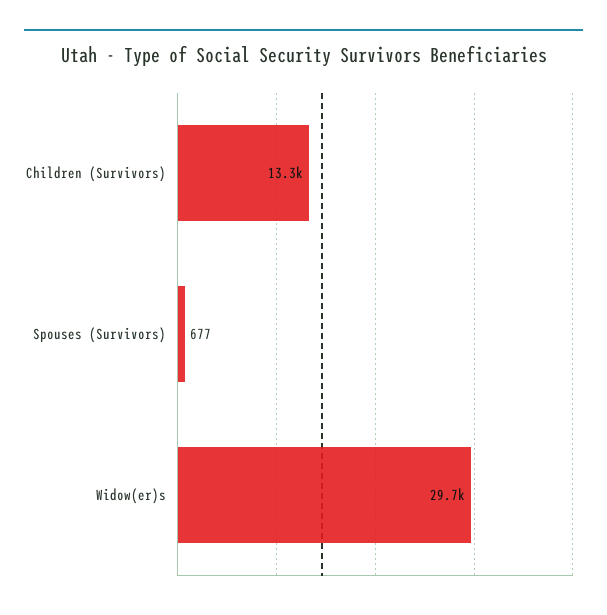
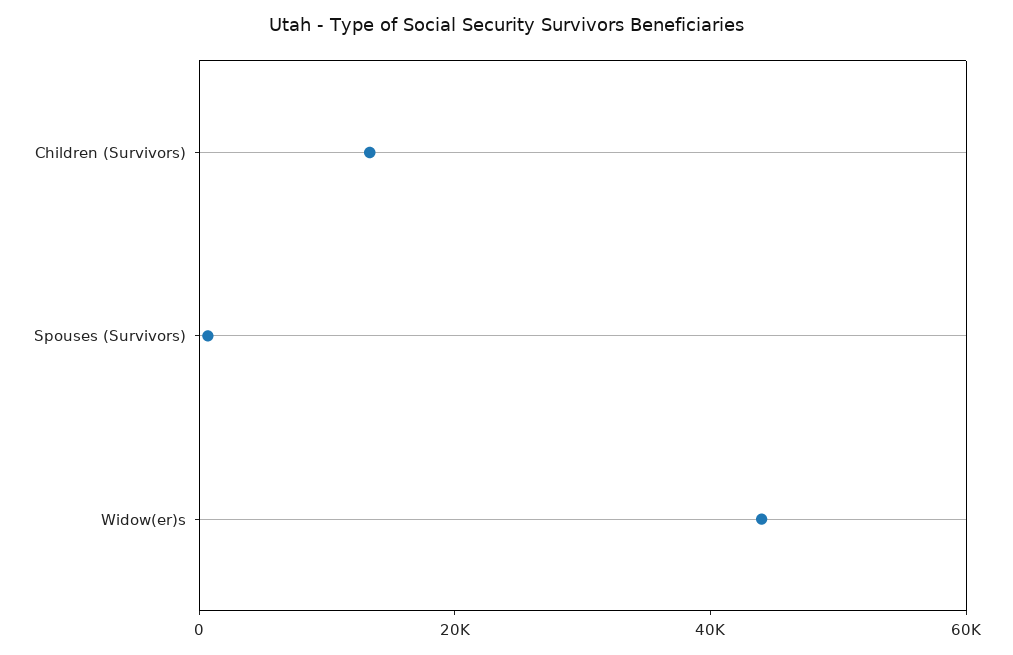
  {
    "Children (Survivors)": 13300,
    "Spouses (Survivors)": 677,
-   "Widow(er)s": 29700
+   "Widow(er)s": 45000
  }

